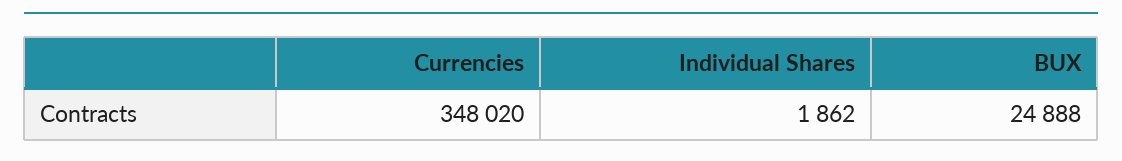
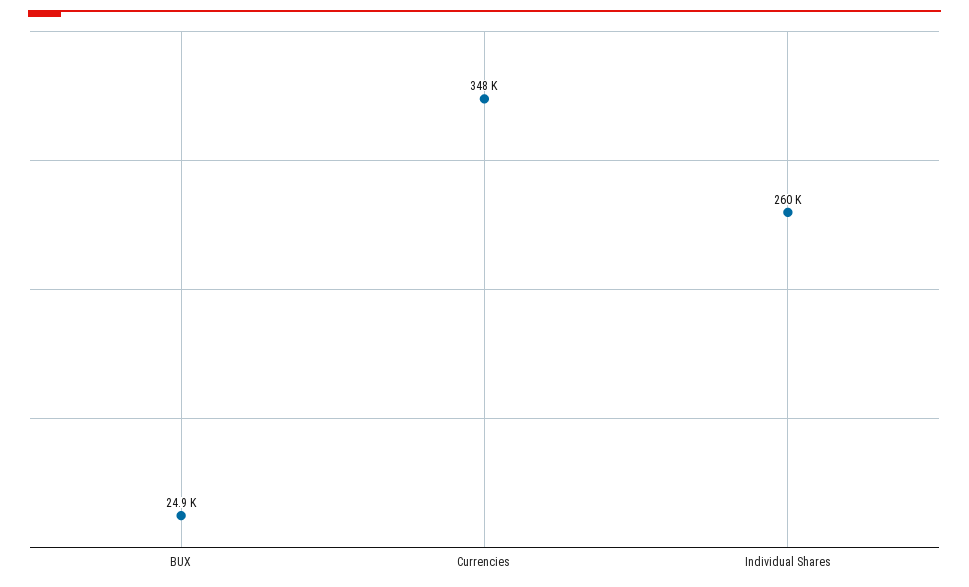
  {
    "Currencies": 348020,
-   "Individual Shares": 1862,
+   "Individual Shares": 260000,
    "BUX": 24888
  }

